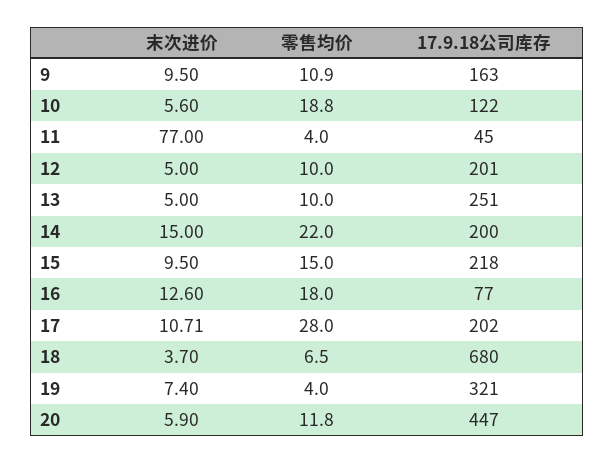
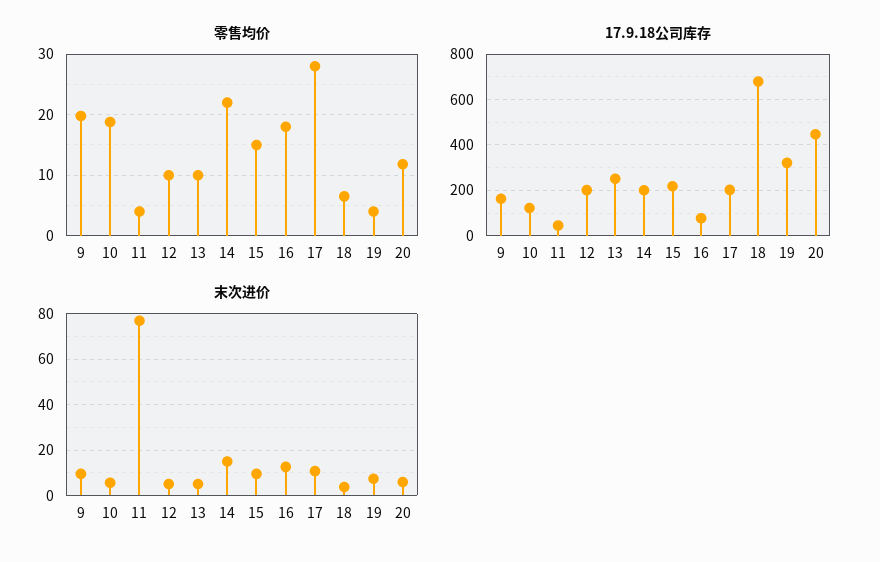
  {
    "末次进价": {
      "9": 9.5,
      "10": 5.6,
      "11": 77,
      "12": 5,
      "13": 5,
      "14": 15,
      "15": 9.5,
      "16": 12.6,
      "17": 10.71,
      "18": 3.7,
      "19": 7.4,
      "20": 5.9
    },
    "零售均价": {
-     "9": 10.9,
+     "9": 20,
      "10": 18.8,
      "11": 4,
      "12": 10,
      "13": 10,
      "14": 22,
      "15": 15,
      "16": 18,
      "17": 28,
      "18": 6.5,
      "19": 4,
      "20": 11.8
    },
    "17.9.18公司库存": {
      "9": 163,
      "10": 122,
      "11": 45,
      "12": 201,
      "13": 251,
      "14": 200,
      "15": 218,
      "16": 77,
      "17": 202,
      "18": 680,
      "19": 321,
      "20": 447
    }
  }

